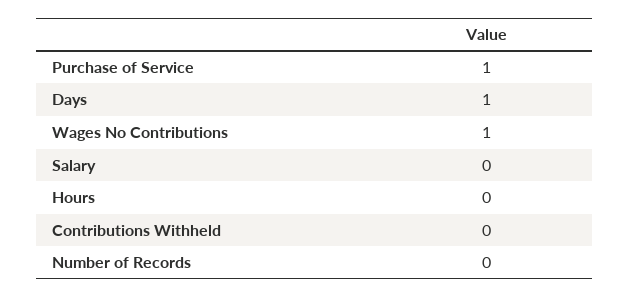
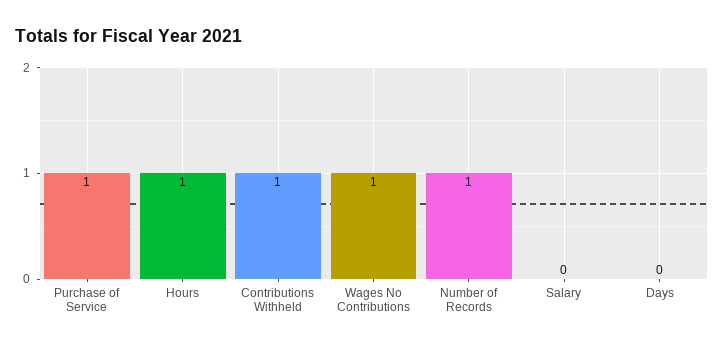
  {
    "Purchase of Service": 1,
-   "Days": 1,
+   "Days": 0,
    "Wages No Contributions": 1,
    "Salary": 0,
-   "Hours": 0,
+   "Hours": 1,
-   "Contributions Withheld": 0,
+   "Contributions Withheld": 1,
-   "Number of Records": 0
+   "Number of Records": 1
  }

